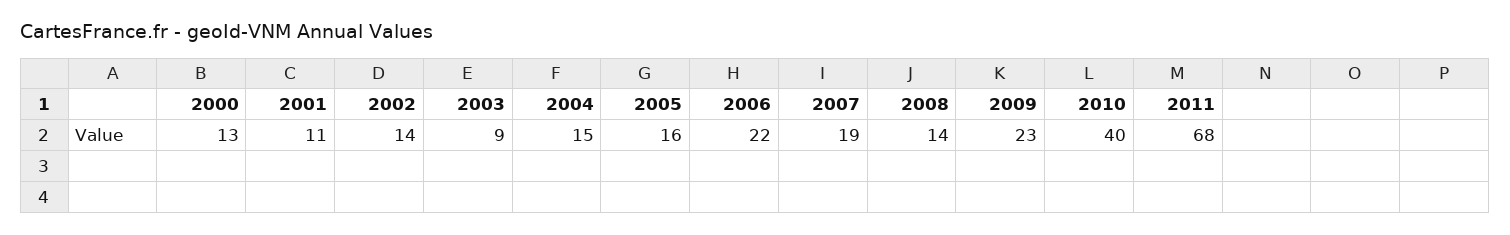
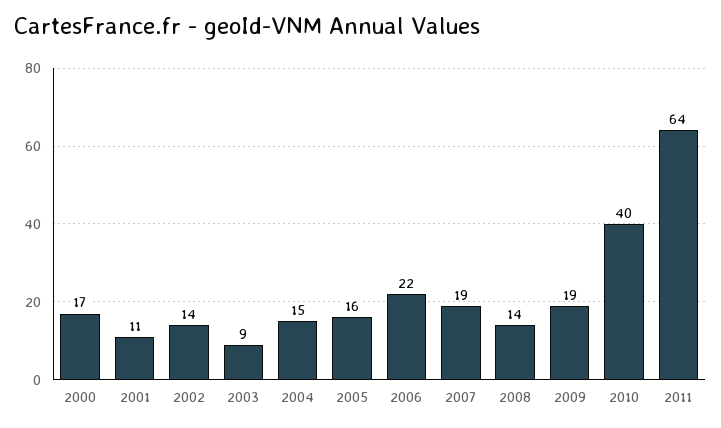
  {
-   "2000": 13,
+   "2000": 17,
    "2001": 11,
    "2002": 14,
    "2003": 9,
    "2004": 15,
    "2005": 16,
    "2006": 22,
    "2007": 19,
    "2008": 14,
-   "2009": 23,
+   "2009": 19,
    "2010": 40,
-   "2011": 68
+   "2011": 64
  }

